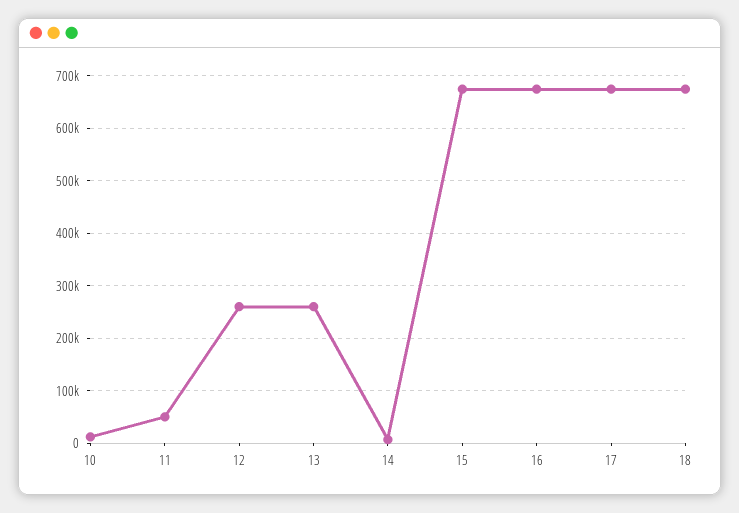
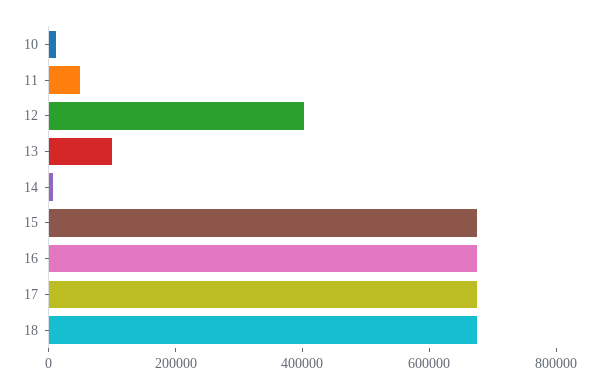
  {
    "10": 20000,
    "11": 60000,
-   "12": 260000,
+   "12": 400000,
-   "13": 260000,
+   "13": 100000,
    "14": 0,
    "15": 680000,
    "16": 680000,
    "17": 680000,
    "18": 680000
  }

